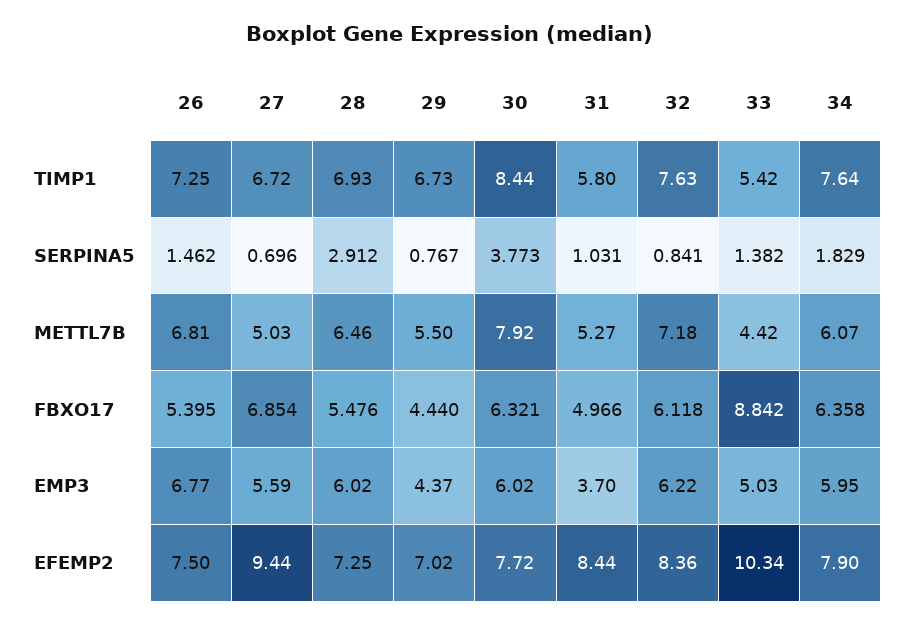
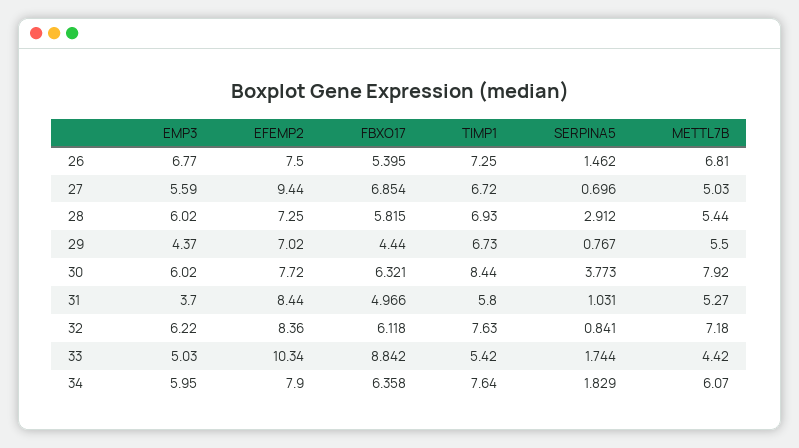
  {
    "26": {
      "TIMP1": 7.25,
      "SERPINA5": 1.462,
      "METTL7B": 6.81,
      "FBXO17": 5.395,
      "EMP3": 6.77,
      "EFEMP2": 7.5
    },
    "27": {
      "TIMP1": 6.72,
      "SERPINA5": 0.696,
      "METTL7B": 5.03,
      "FBXO17": 6.854,
      "EMP3": 5.59,
      "EFEMP2": 9.44
    },
    "28": {
      "TIMP1": 6.93,
      "SERPINA5": 2.912,
-     "METTL7B": 6.46,
+     "METTL7B": 5.44,
-     "FBXO17": 5.476,
+     "FBXO17": 5.815,
      "EMP3": 6.02,
      "EFEMP2": 7.25
    },
    "29": {
      "TIMP1": 6.73,
      "SERPINA5": 0.767,
      "METTL7B": 5.5,
      "FBXO17": 4.44,
      "EMP3": 4.37,
      "EFEMP2": 7.02
    },
    "30": {
      "TIMP1": 8.44,
      "SERPINA5": 3.773,
      "METTL7B": 7.92,
      "FBXO17": 6.321,
      "EMP3": 6.02,
      "EFEMP2": 7.72
    },
    "31": {
      "TIMP1": 5.8,
      "SERPINA5": 1.031,
      "METTL7B": 5.27,
      "FBXO17": 4.966,
      "EMP3": 3.7,
      "EFEMP2": 8.44
    },
    "32": {
      "TIMP1": 7.63,
      "SERPINA5": 0.841,
      "METTL7B": 7.18,
      "FBXO17": 6.118,
      "EMP3": 6.22,
      "EFEMP2": 8.36
    },
    "33": {
      "TIMP1": 5.42,
-     "SERPINA5": 1.382,
+     "SERPINA5": 1.744,
      "METTL7B": 4.42,
      "FBXO17": 8.842,
      "EMP3": 5.03,
      "EFEMP2": 10.34
    },
    "34": {
      "TIMP1": 7.64,
      "SERPINA5": 1.829,
      "METTL7B": 6.07,
      "FBXO17": 6.358,
      "EMP3": 5.95,
      "EFEMP2": 7.9
    }
  }

